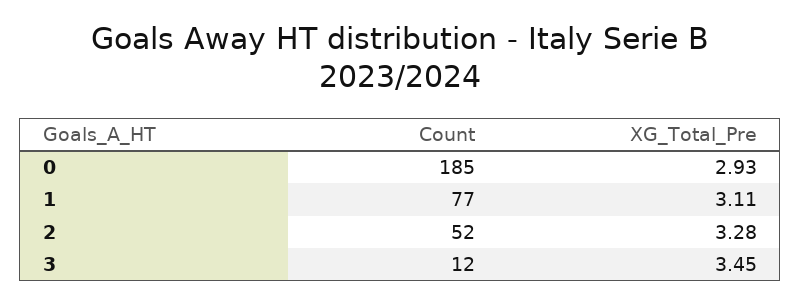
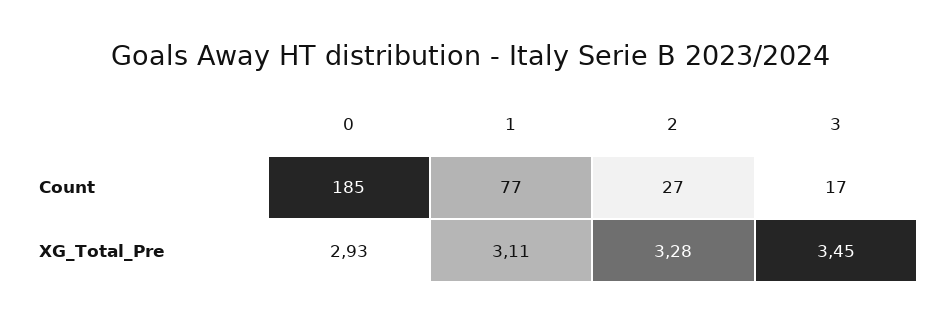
  {
    "Count": {
      "0": 185,
      "1": 77,
-     "2": 52,
+     "2": 27,
-     "3": 12
+     "3": 17
    },
    "XG_Total_Pre": {
      "0": 2.93,
      "1": 3.11,
      "2": 3.28,
      "3": 3.45
    }
  }

